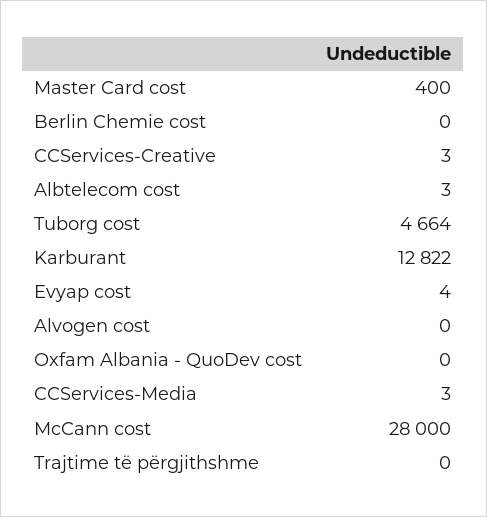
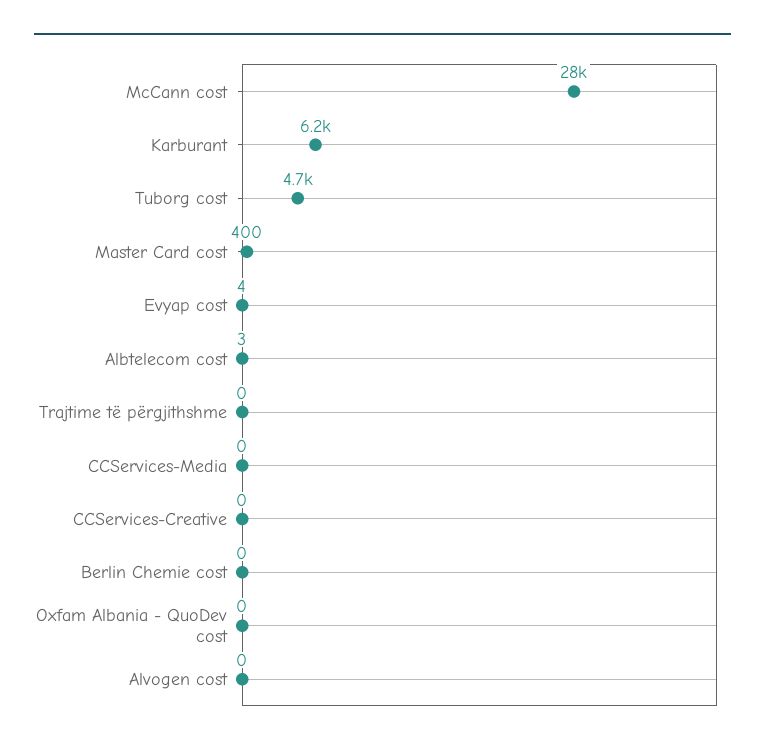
  {
    "Master Card cost": 400,
    "Berlin Chemie cost": 0,
-   "CCServices-Creative": 3,
+   "CCServices-Creative": 0,
    "Albtelecom cost": 3,
    "Tuborg cost": 4664,
-   "Karburant": 12822,
+   "Karburant": 6200,
    "Evyap cost": 4,
    "Alvogen cost": 0,
    "Oxfam Albania - QuoDev cost": 0,
-   "CCServices-Media": 3,
+   "CCServices-Media": 0,
    "McCann cost": 28000,
    "Trajtime të përgjithshme": 0
  }

